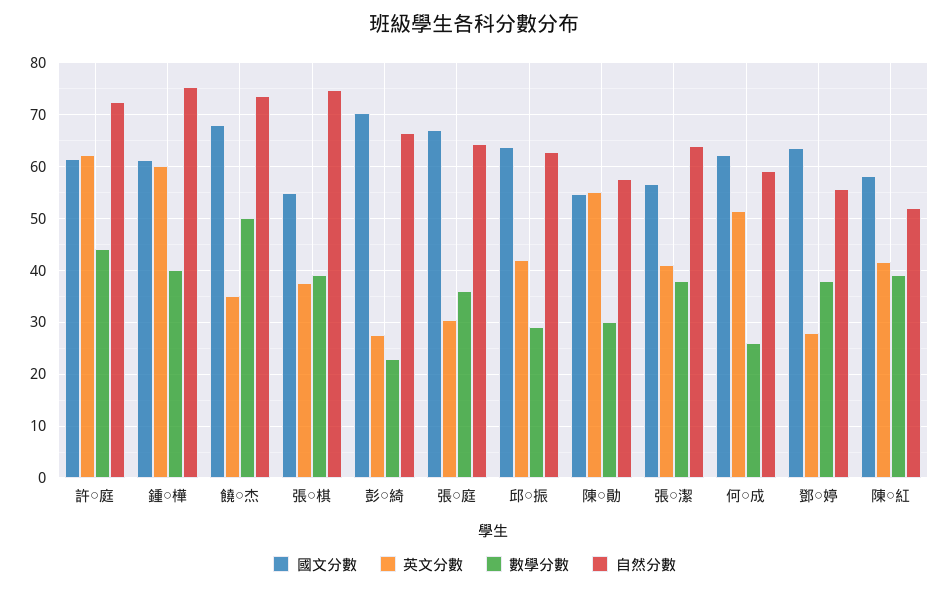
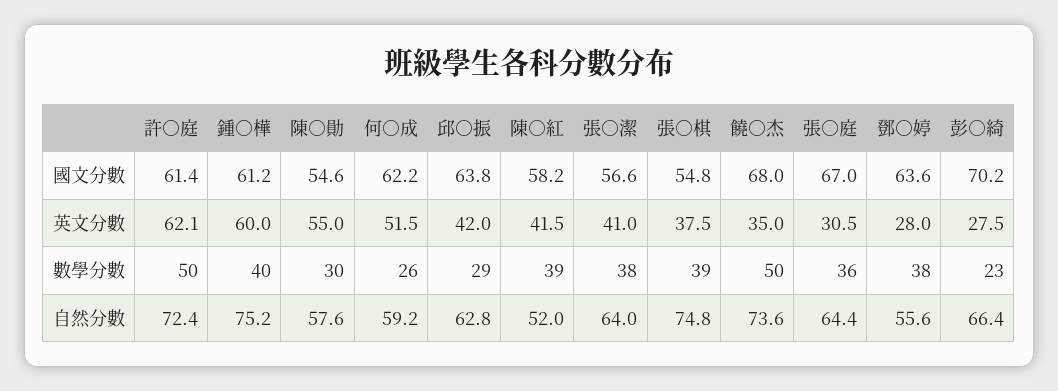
  {
    "國文分數": {
      "許○庭": 61.4,
      "鍾○樺": 61.2,
      "饒○杰": 68,
      "張○棋": 54.8,
      "彭○綺": 70.2,
      "張○庭": 67,
      "邱○振": 63.8,
      "陳○勛": 54.6,
      "張○潔": 56.6,
      "何○成": 62.2,
      "鄧○婷": 63.6,
      "陳○紅": 58.2
    },
    "英文分數": {
      "許○庭": 62.1,
      "鍾○樺": 60,
      "饒○杰": 35,
      "張○棋": 37.5,
      "彭○綺": 27.5,
      "張○庭": 30.5,
      "邱○振": 42,
      "陳○勛": 55,
      "張○潔": 41,
      "何○成": 51.5,
      "鄧○婷": 28,
      "陳○紅": 41.5
    },
    "數學分數": {
-     "許○庭": 44,
+     "許○庭": 50,
      "鍾○樺": 40,
      "饒○杰": 50,
      "張○棋": 39,
      "彭○綺": 23,
      "張○庭": 36,
      "邱○振": 29,
      "陳○勛": 30,
      "張○潔": 38,
      "何○成": 26,
      "鄧○婷": 38,
      "陳○紅": 39
    },
    "自然分數": {
      "許○庭": 72.4,
      "鍾○樺": 75.2,
      "饒○杰": 73.6,
      "張○棋": 74.8,
      "彭○綺": 66.4,
      "張○庭": 64.4,
      "邱○振": 62.8,
      "陳○勛": 57.6,
      "張○潔": 64,
      "何○成": 59.2,
      "鄧○婷": 55.6,
      "陳○紅": 52
    }
  }

